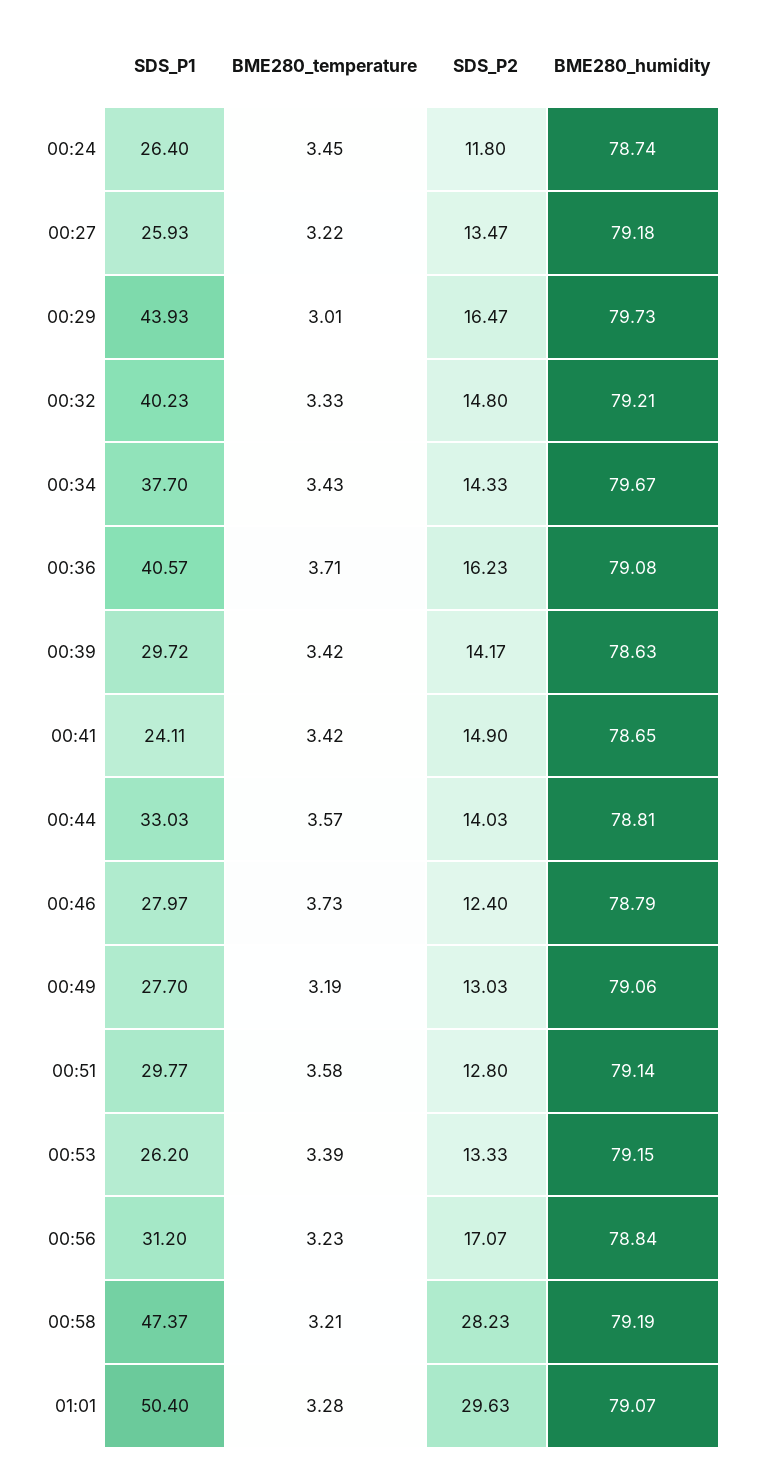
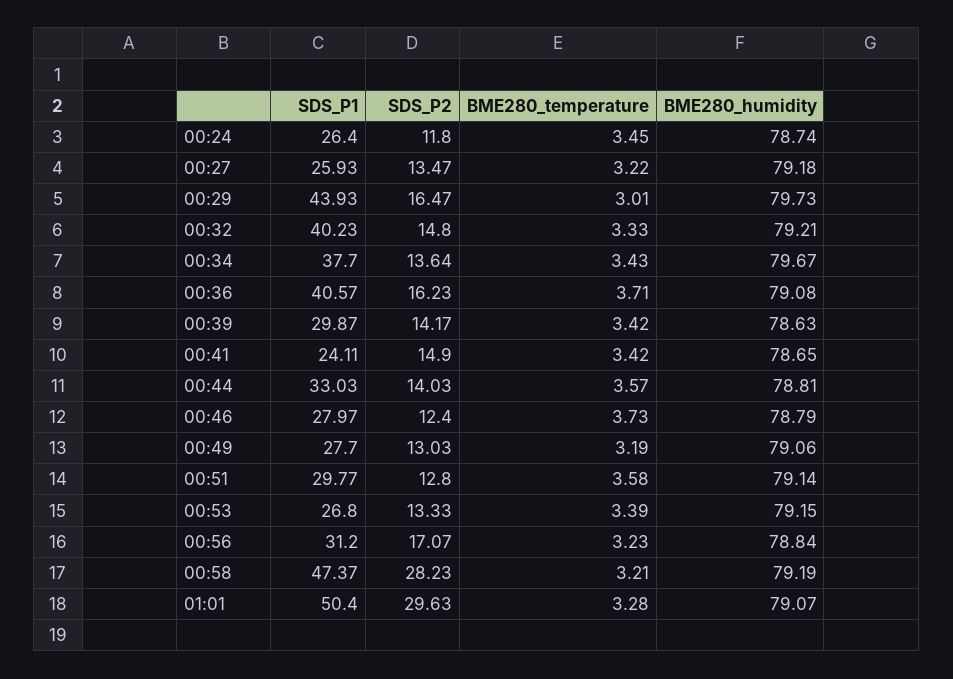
  {
    "SDS_P1": {
      "00:24": 26.4,
      "00:27": 25.93,
      "00:29": 43.93,
      "00:32": 40.23,
      "00:34": 37.7,
      "00:36": 40.57,
-     "00:39": 29.72,
+     "00:39": 29.87,
      "00:41": 24.11,
      "00:44": 33.03,
      "00:46": 27.97,
      "00:49": 27.7,
      "00:51": 29.77,
-     "00:53": 26.2,
+     "00:53": 26.8,
      "00:56": 31.2,
      "00:58": 47.37,
      "01:01": 50.4
    },
    "BME280_temperature": {
      "00:24": 3.45,
      "00:27": 3.22,
      "00:29": 3.01,
      "00:32": 3.33,
      "00:34": 3.43,
      "00:36": 3.71,
      "00:39": 3.42,
      "00:41": 3.42,
      "00:44": 3.57,
      "00:46": 3.73,
      "00:49": 3.19,
      "00:51": 3.58,
      "00:53": 3.39,
      "00:56": 3.23,
      "00:58": 3.21,
      "01:01": 3.28
    },
    "SDS_P2": {
      "00:24": 11.8,
      "00:27": 13.47,
      "00:29": 16.47,
      "00:32": 14.8,
-     "00:34": 14.33,
+     "00:34": 13.64,
      "00:36": 16.23,
      "00:39": 14.17,
      "00:41": 14.9,
      "00:44": 14.03,
      "00:46": 12.4,
      "00:49": 13.03,
      "00:51": 12.8,
      "00:53": 13.33,
      "00:56": 17.07,
      "00:58": 28.23,
      "01:01": 29.63
    },
    "BME280_humidity": {
      "00:24": 78.74,
      "00:27": 79.18,
      "00:29": 79.73,
      "00:32": 79.21,
      "00:34": 79.67,
      "00:36": 79.08,
      "00:39": 78.63,
      "00:41": 78.65,
      "00:44": 78.81,
      "00:46": 78.79,
      "00:49": 79.06,
      "00:51": 79.14,
      "00:53": 79.15,
      "00:56": 78.84,
      "00:58": 79.19,
      "01:01": 79.07
    }
  }

